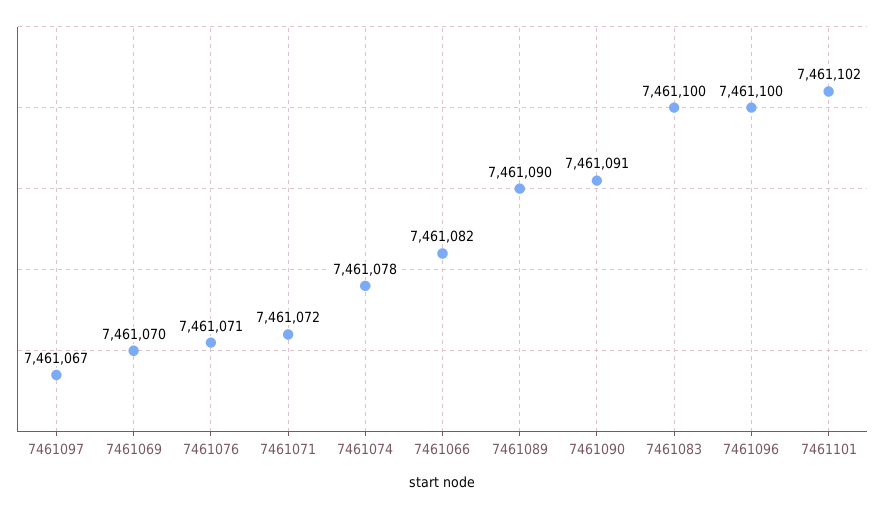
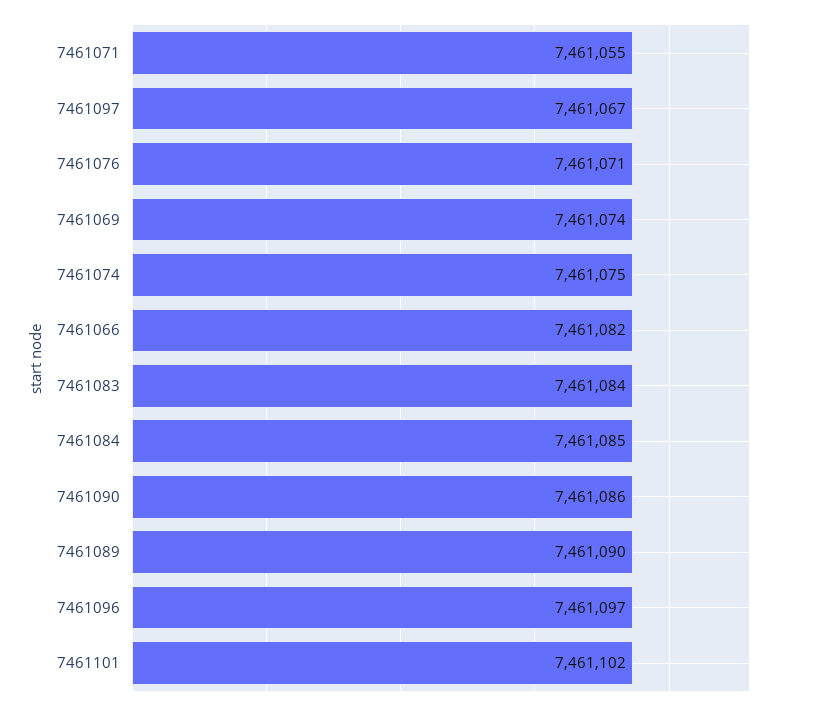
  {
    "7461097": 7461067,
-   "7461069": 7461070,
+   "7461069": 7461074,
    "7461076": 7461071,
-   "7461071": 7461072,
+   "7461071": 7461055,
-   "7461074": 7461078,
+   "7461074": 7461075,
    "7461066": 7461082,
    "7461089": 7461090,
-   "7461090": 7461091,
+   "7461090": 7461086,
-   "7461083": 7461100,
+   "7461083": 7461084,
-   "7461096": 7461100,
+   "7461096": 7461097,
-   "7461101": 7461102
+   "7461101": 7461102,
+   "7461084": 7461085
  }

